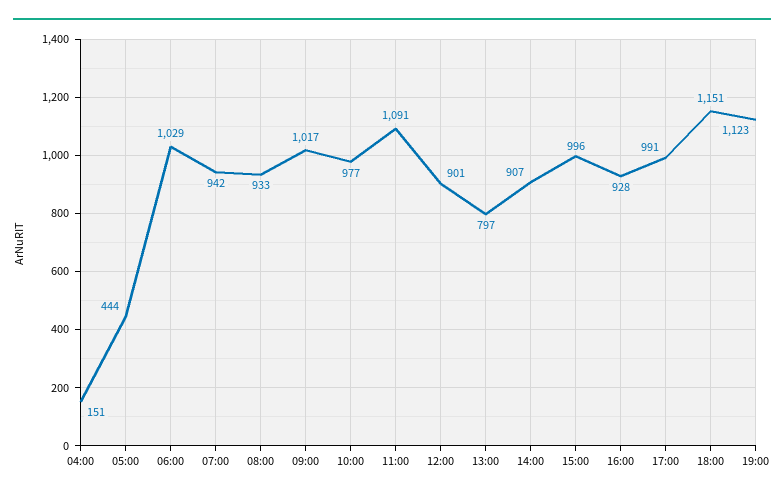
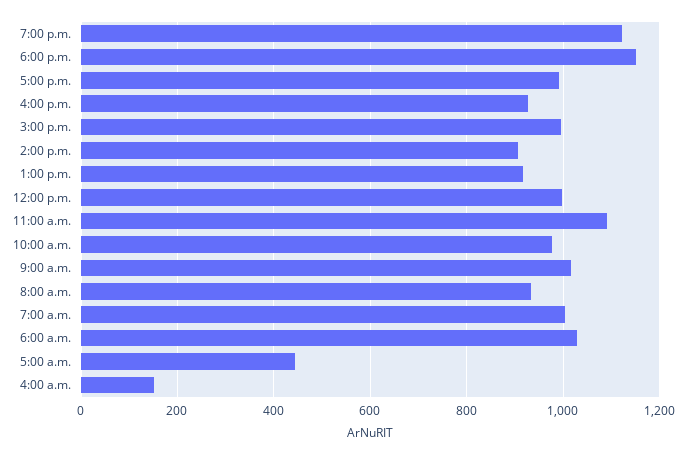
  {
    "04:00": 151,
    "05:00": 444,
    "06:00": 1029,
-   "07:00": 942,
+   "07:00": 1000,
    "08:00": 933,
    "09:00": 1017,
    "10:00": 977,
    "11:00": 1091,
-   "12:00": 901,
+   "12:00": 1000,
-   "13:00": 797,
+   "13:00": 920,
    "14:00": 907,
    "15:00": 996,
    "16:00": 928,
    "17:00": 991,
    "18:00": 1151,
    "19:00": 1123
  }

